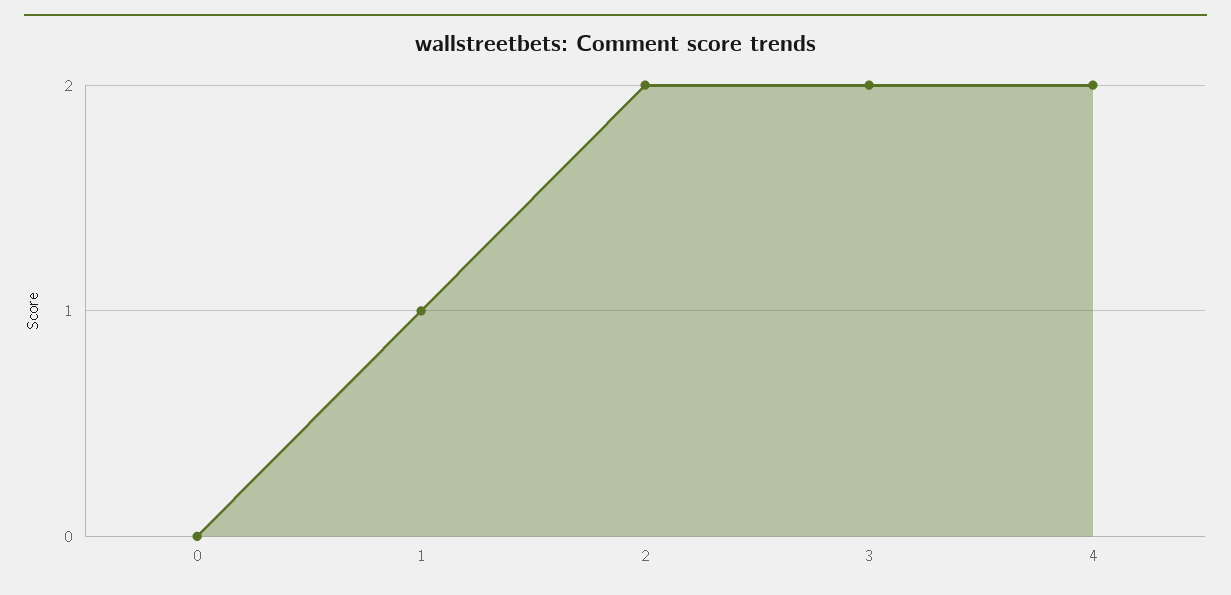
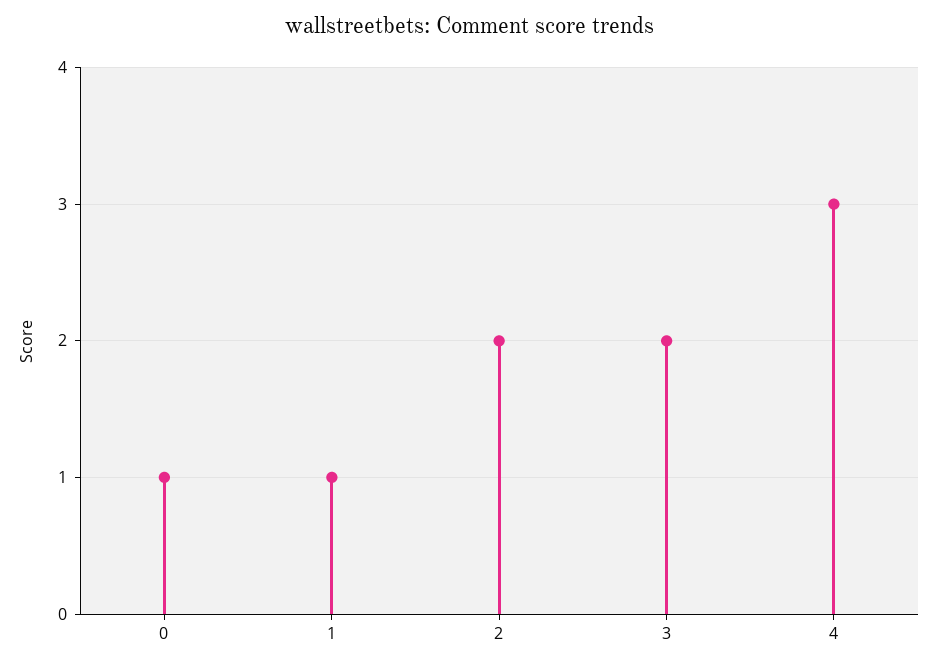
  {
-   "0": 0,
+   "0": 1,
    "1": 1,
    "2": 2,
    "3": 2,
-   "4": 2
+   "4": 3
  }

